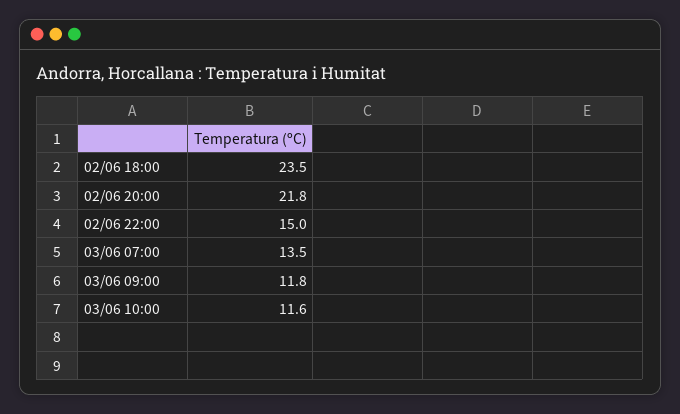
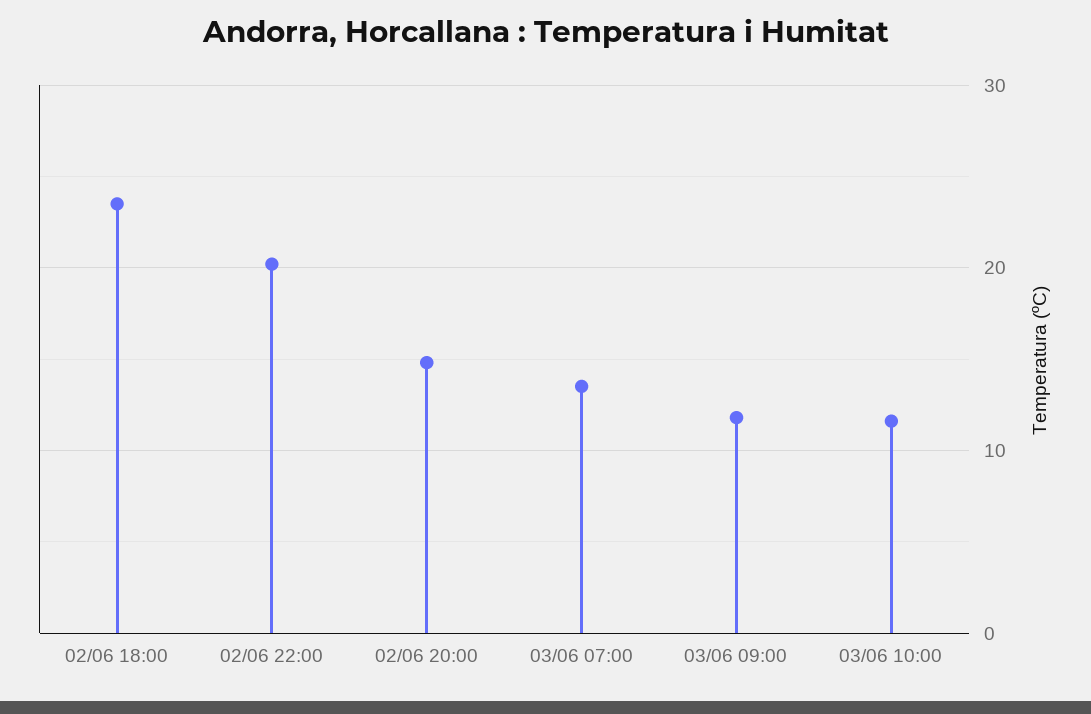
  {
    "02/06 18:00": 23.5,
-   "02/06 20:00": 21.8,
+   "02/06 20:00": 15,
-   "02/06 22:00": 15,
+   "02/06 22:00": 20,
    "03/06 07:00": 13.5,
    "03/06 09:00": 11.8,
    "03/06 10:00": 11.6
  }

